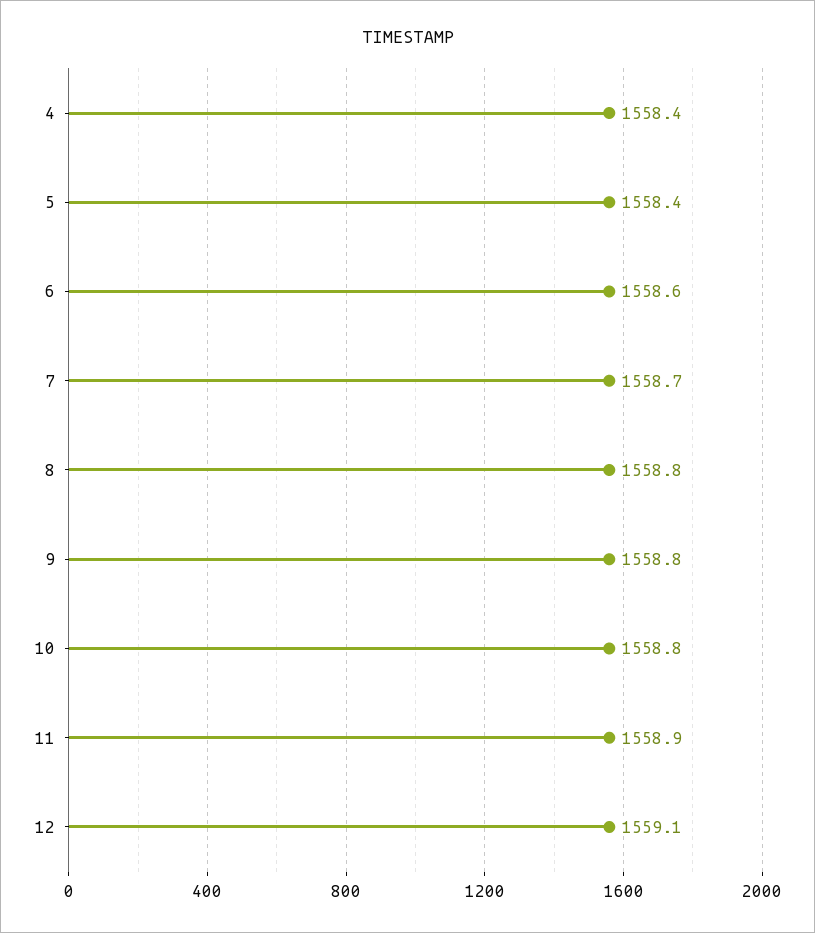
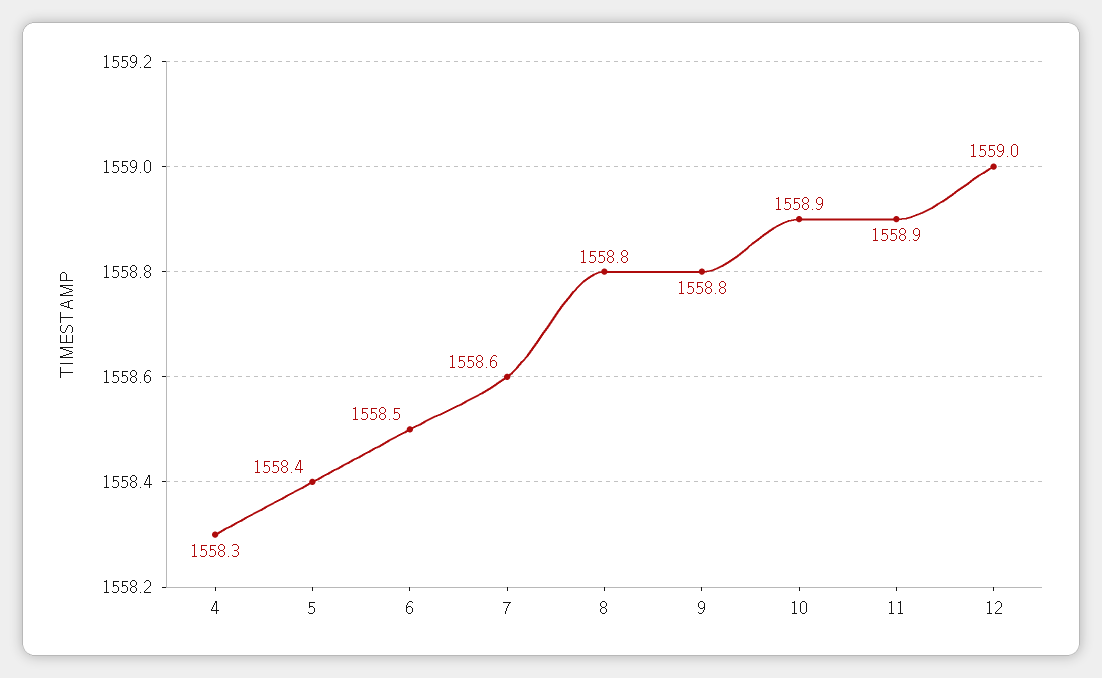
  {
-   "4": 1558.4,
+   "4": 1558.3,
    "5": 1558.4,
-   "6": 1558.6,
+   "6": 1558.5,
-   "7": 1558.7,
+   "7": 1558.6,
    "8": 1558.8,
    "9": 1558.8,
-   "10": 1558.8,
+   "10": 1558.9,
    "11": 1558.9,
-   "12": 1559.1
+   "12": 1559
  }

